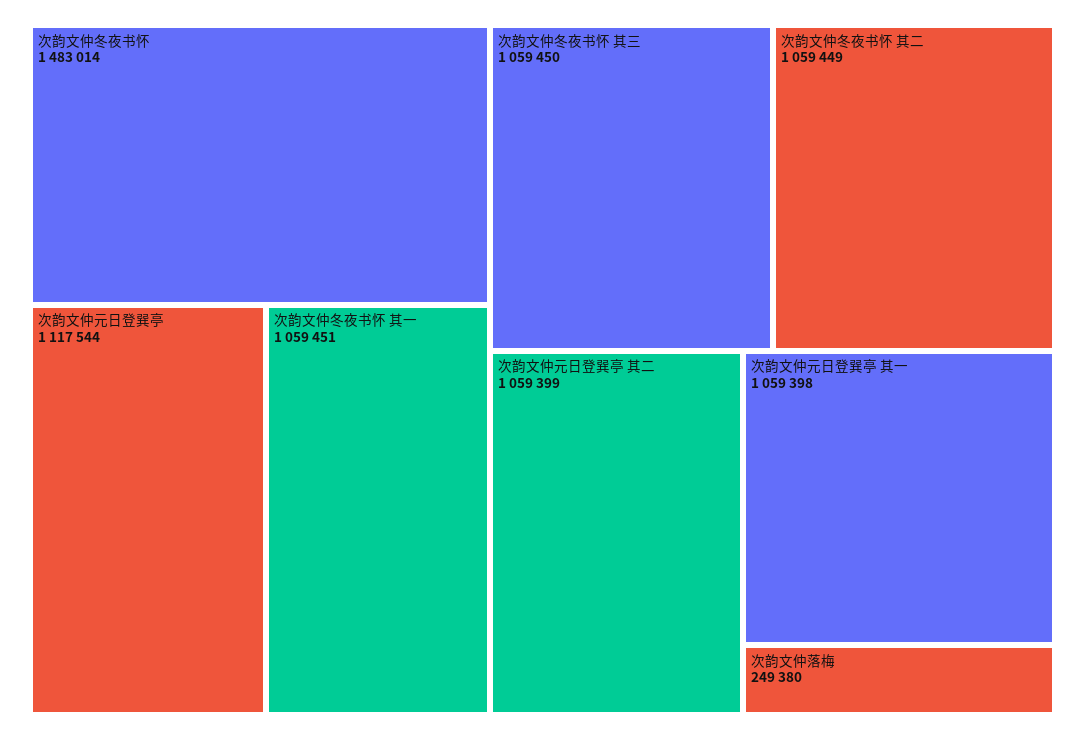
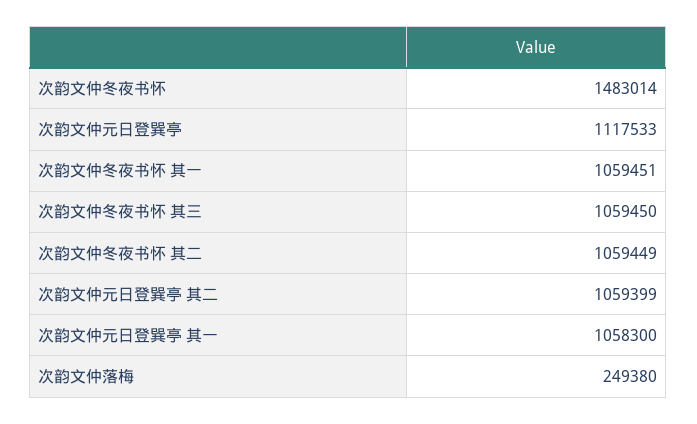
  {
    "次韵文仲冬夜书怀": 1483014,
-   "次韵文仲元日登巽亭": 1117544,
+   "次韵文仲元日登巽亭": 1117533,
    "次韵文仲冬夜书怀 其一": 1059451,
    "次韵文仲冬夜书怀 其三": 1059450,
    "次韵文仲冬夜书怀 其二": 1059449,
    "次韵文仲元日登巽亭 其二": 1059399,
-   "次韵文仲元日登巽亭 其一": 1059398,
+   "次韵文仲元日登巽亭 其一": 1058300,
    "次韵文仲落梅": 249380
  }

